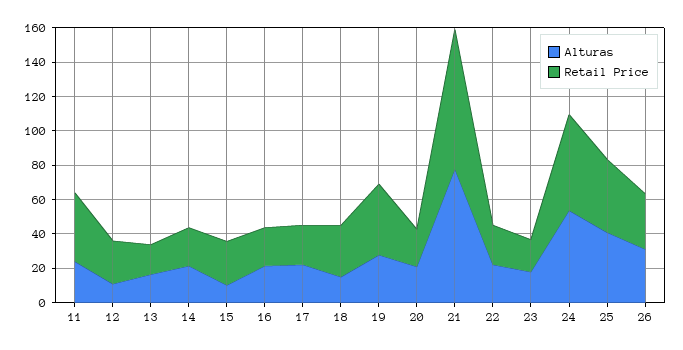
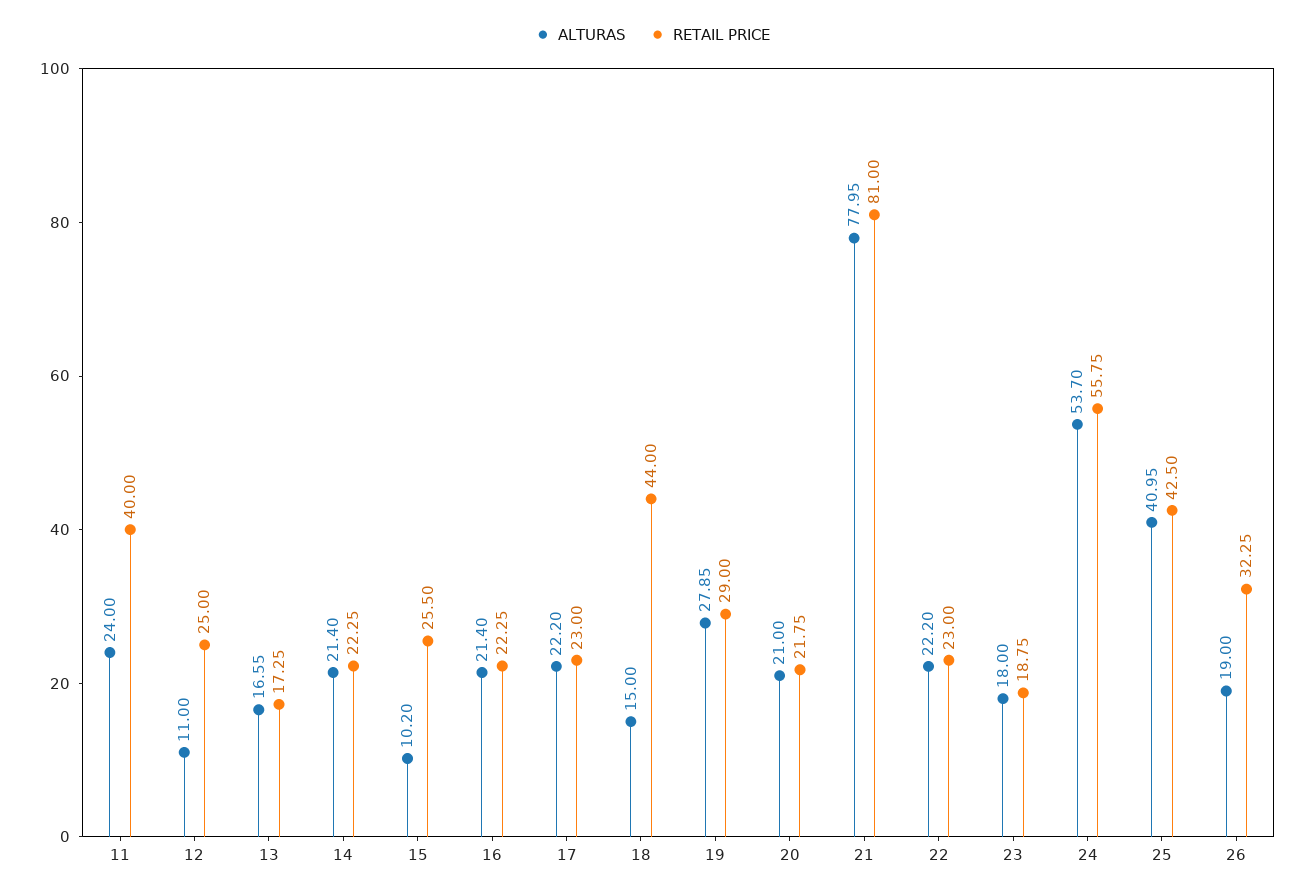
  {
    "Alturas": {
      "11": 24,
      "12": 11,
      "13": 16.55,
      "14": 21.4,
      "15": 10.2,
      "16": 21.4,
      "17": 22.2,
      "18": 15,
      "19": 27.85,
      "20": 21,
      "21": 77.95,
      "22": 22.2,
      "23": 18,
      "24": 53.7,
      "25": 40.95,
-     "26": 30
+     "26": 19
    },
    "Retail Price": {
      "11": 40,
      "12": 25,
      "13": 17.25,
      "14": 22.25,
      "15": 25.5,
      "16": 22.25,
      "17": 23,
-     "18": 30,
+     "18": 44,
-     "19": 40,
+     "19": 29,
      "20": 21.75,
      "21": 81,
      "22": 23,
      "23": 18.75,
      "24": 55.75,
      "25": 42.5,
      "26": 32.25
    }
  }

